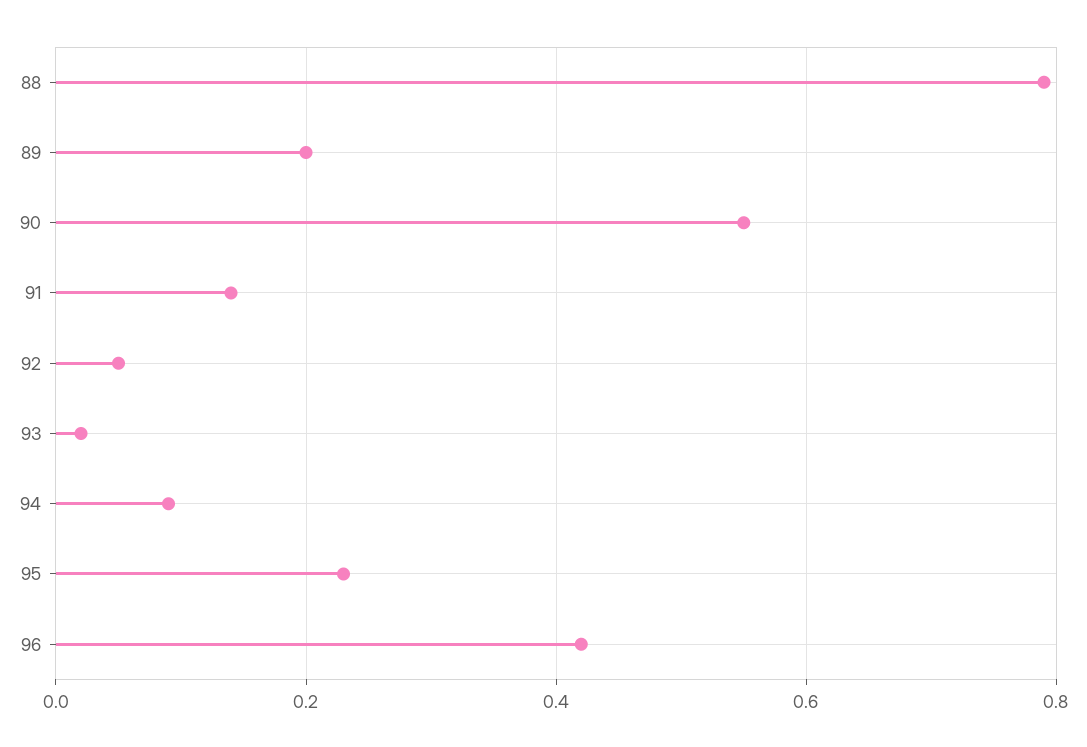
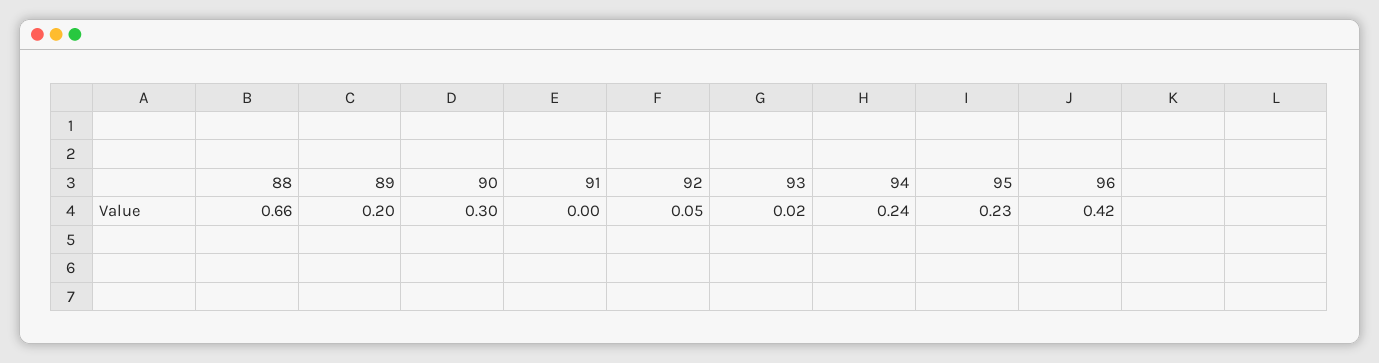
  {
-   "88": 0.8,
+   "88": 0.66,
    "89": 0.2,
-   "90": 0.55,
+   "90": 0.3,
-   "91": 0.15,
+   "91": 0,
    "92": 0.05,
    "93": 0.02,
-   "94": 0.1,
+   "94": 0.24,
    "95": 0.23,
    "96": 0.42
  }

